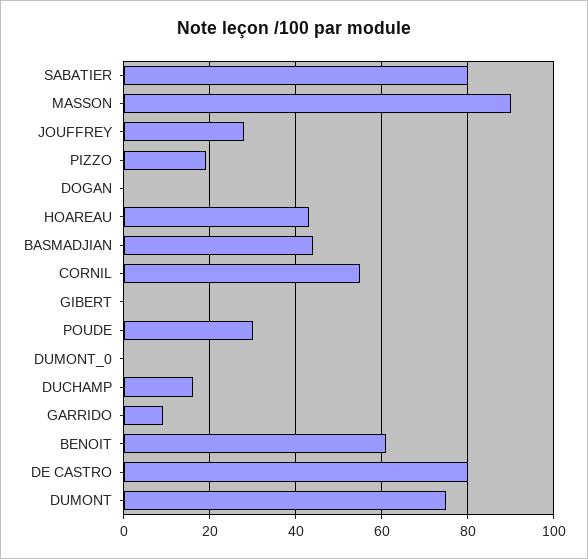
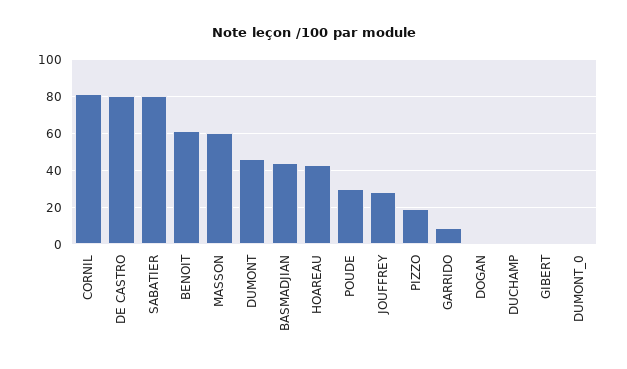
  {
    "SABATIER": 80,
-   "MASSON": 90,
+   "MASSON": 60,
    "JOUFFREY": 30,
    "PIZZO": 20,
    "DOGAN": 0,
    "HOAREAU": 45,
    "BASMADJIAN": 45,
-   "CORNIL": 55,
+   "CORNIL": 80,
    "GIBERT": 0,
    "POUDE": 30,
    "DUMONT_0": 0,
-   "DUCHAMP": 15,
+   "DUCHAMP": 0,
    "GARRIDO": 10,
    "BENOIT": 60,
    "DE CASTRO": 80,
-   "DUMONT": 75
+   "DUMONT": 45
  }

